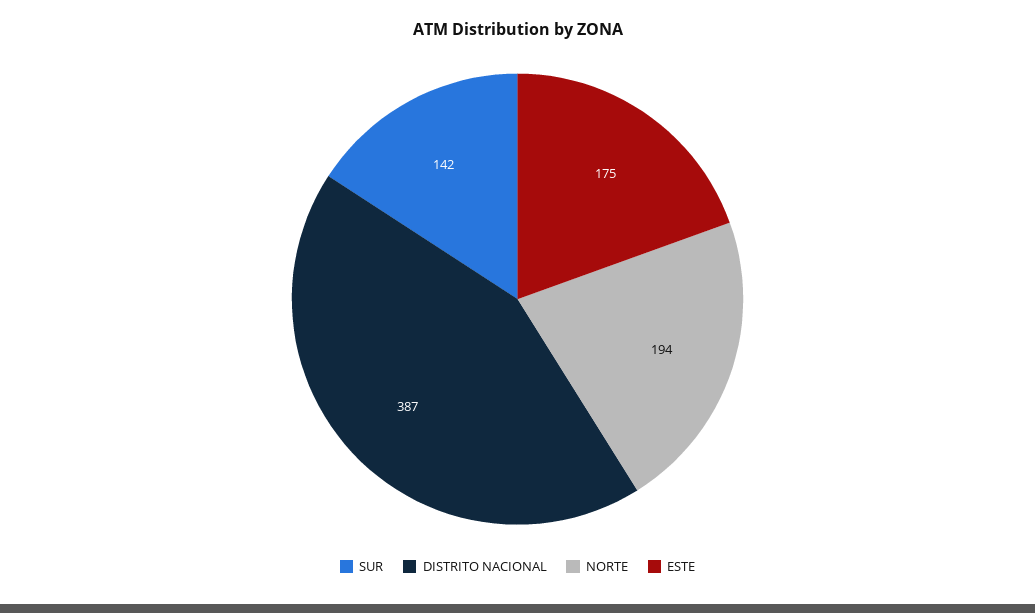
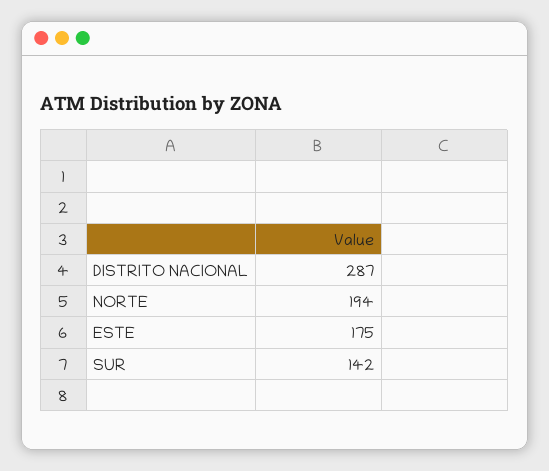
  {
    "SUR": 142,
-   "DISTRITO NACIONAL": 387,
+   "DISTRITO NACIONAL": 287,
    "NORTE": 194,
    "ESTE": 175
  }

